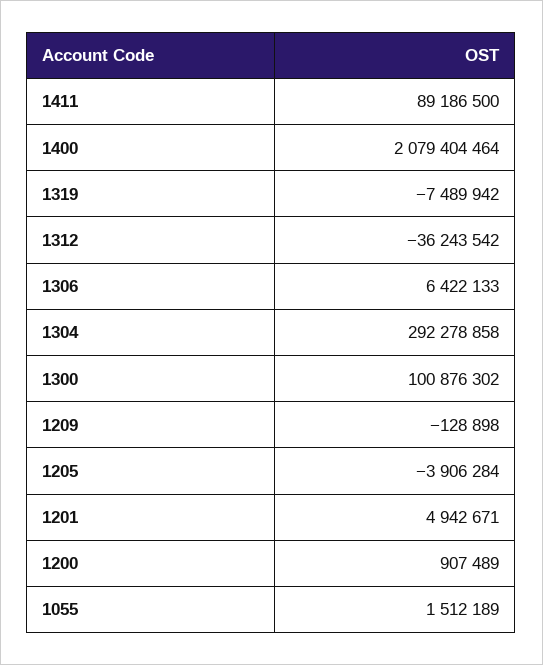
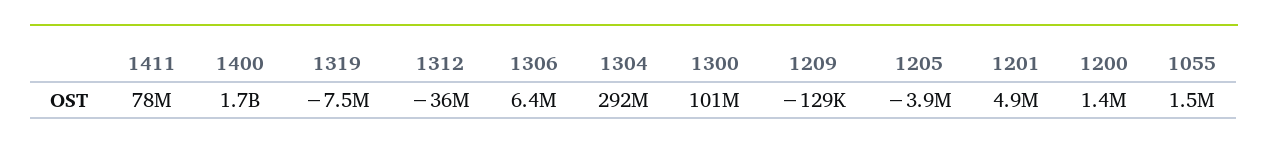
  {
-   "1411": 89186500,
+   "1411": 78000000,
-   "1400": 2079404464,
+   "1400": 1700000000,
    "1319": -7489942,
    "1312": -36243542,
    "1306": 6422133,
    "1304": 292278858,
    "1300": 100876302,
    "1209": -128898,
    "1205": -3906284,
    "1201": 4942671,
-   "1200": 907489,
+   "1200": 1400000,
    "1055": 1512189
  }

